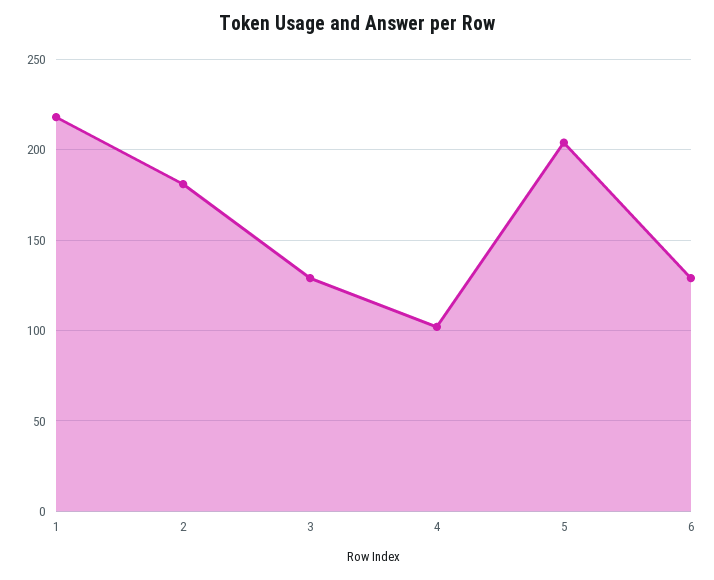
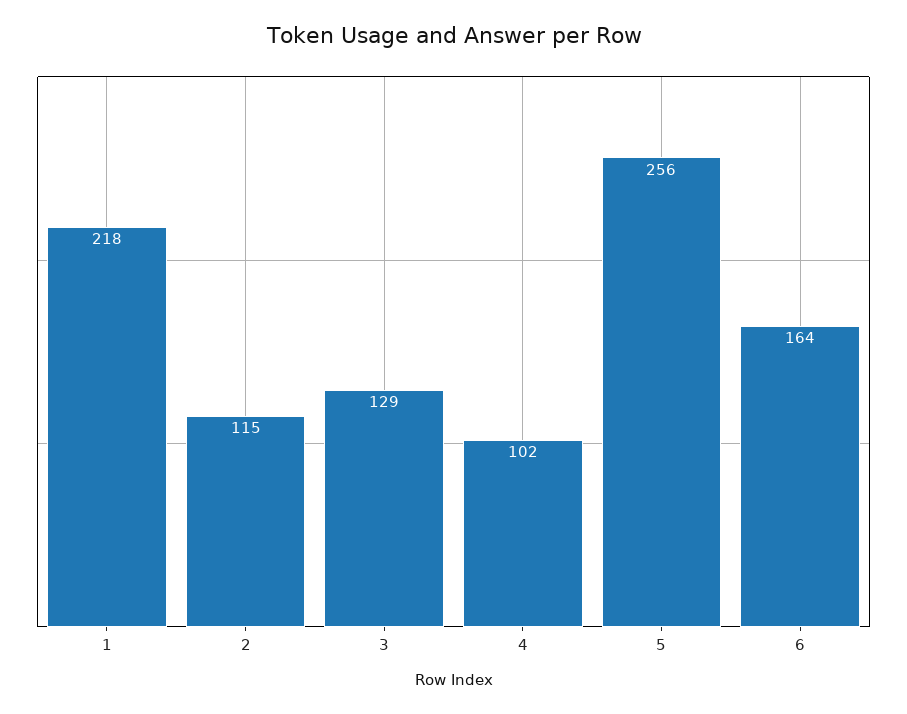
  {
    "1": 218,
-   "2": 180,
+   "2": 115,
    "3": 129,
    "4": 102,
-   "5": 205,
+   "5": 256,
-   "6": 130
+   "6": 164
  }

